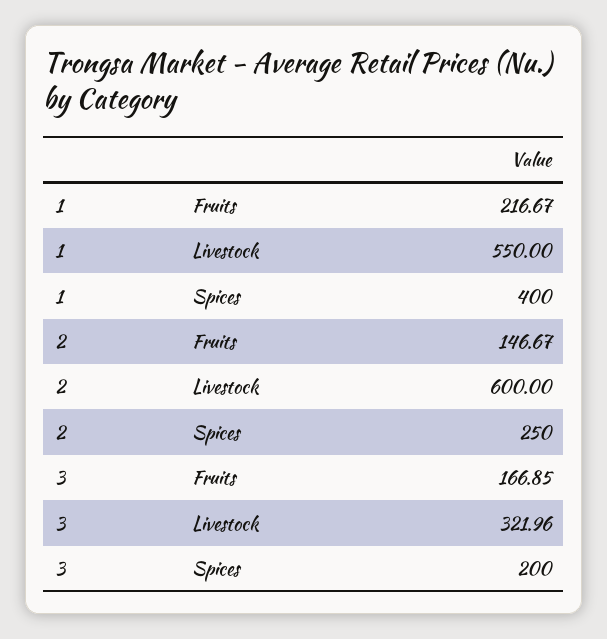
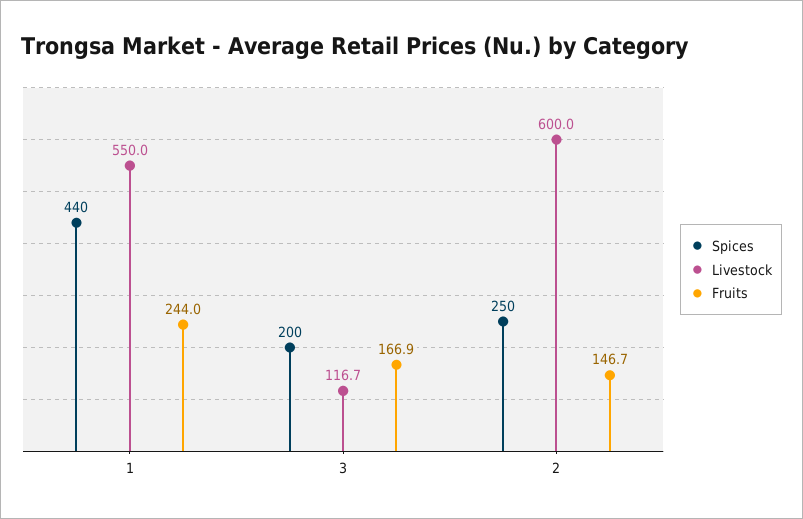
  {
    "Fruits": {
-     "1": 216.67,
+     "1": 244,
      "2": 146.67,
      "3": 166.85
    },
    "Livestock": {
      "1": 550,
      "2": 600,
-     "3": 321.96
+     "3": 116.7
    },
    "Spices": {
-     "1": 400,
+     "1": 440,
      "2": 250,
      "3": 200
    }
  }

